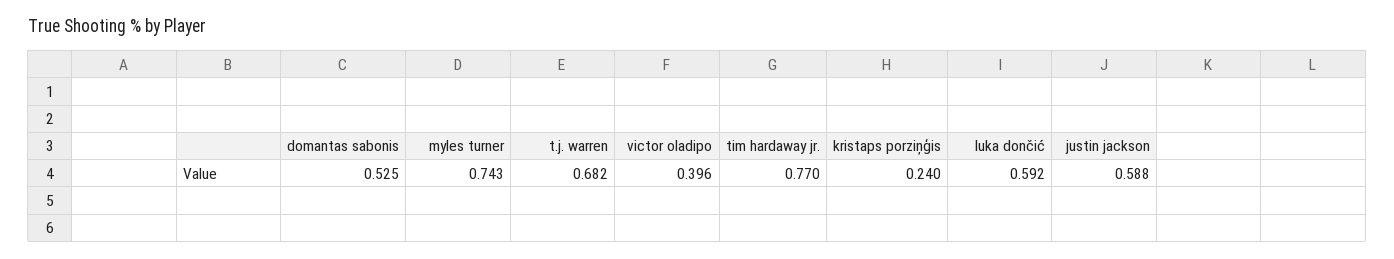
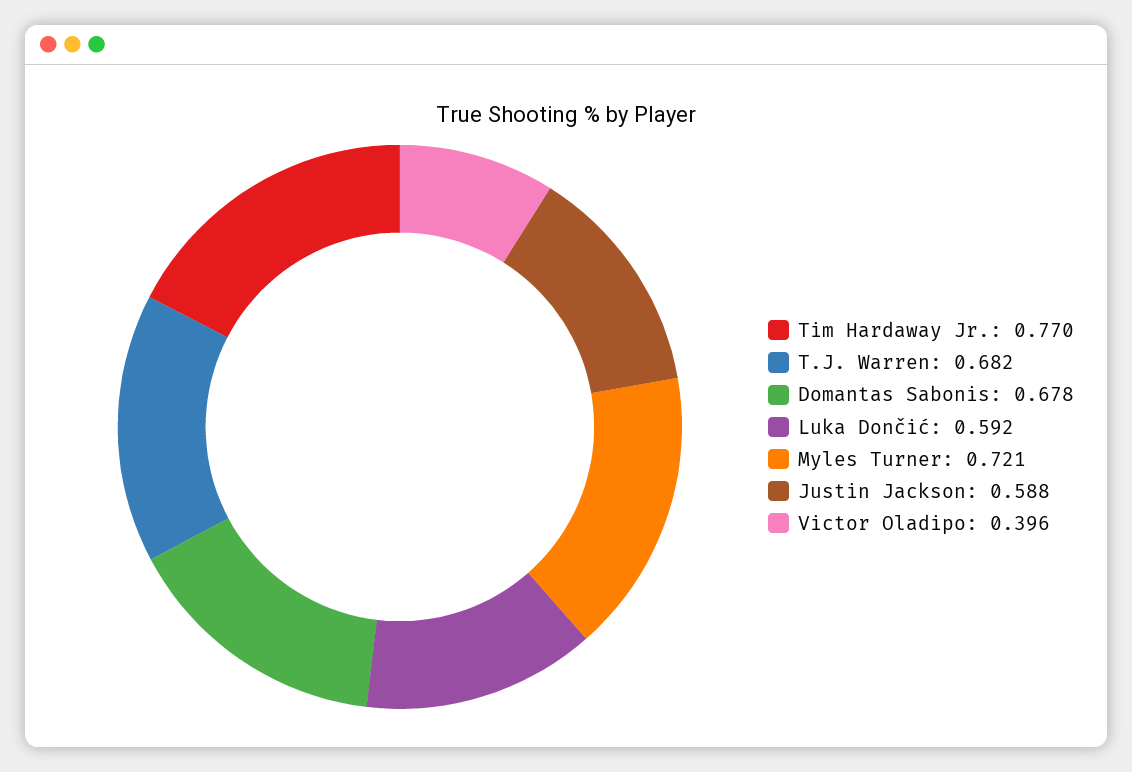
  {
-   "domantas sabonis": 0.525,
+   "domantas sabonis": 0.678,
-   "myles turner": 0.743,
+   "myles turner": 0.721,
    "t.j. warren": 0.682,
    "victor oladipo": 0.396,
    "tim hardaway jr.": 0.77,
-   "kristaps porziņģis": 0.24,
    "luka dončić": 0.592,
    "justin jackson": 0.588
  }

